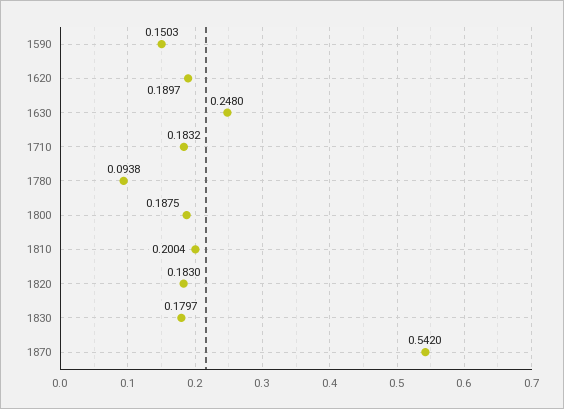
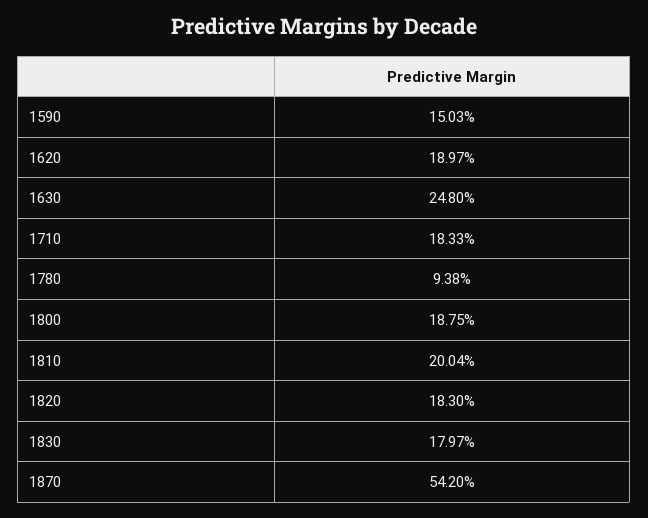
  {
    "1590": 0.1503,
    "1620": 0.1897,
    "1630": 0.248,
-   "1710": 0.1832,
+   "1710": 0.1833,
    "1780": 0.0938,
    "1800": 0.1875,
    "1810": 0.2004,
    "1820": 0.183,
    "1830": 0.1797,
    "1870": 0.542
  }

